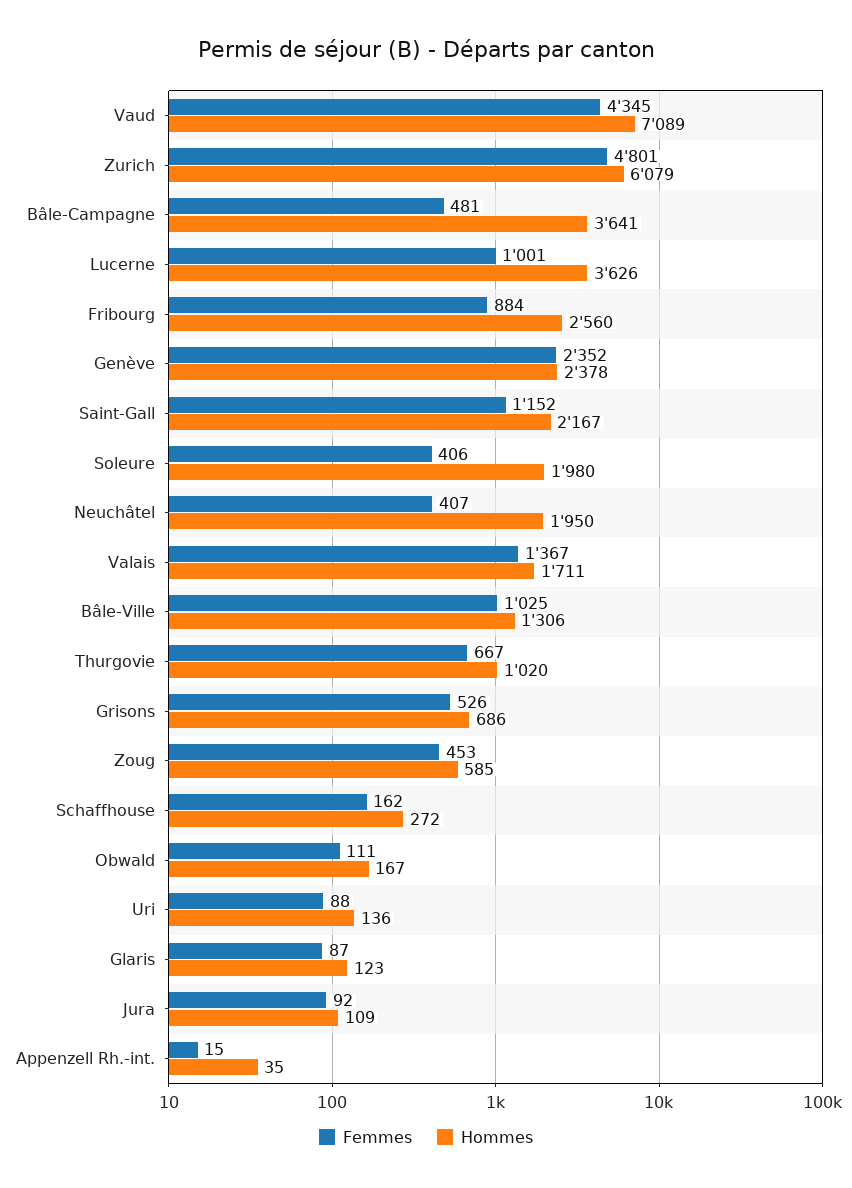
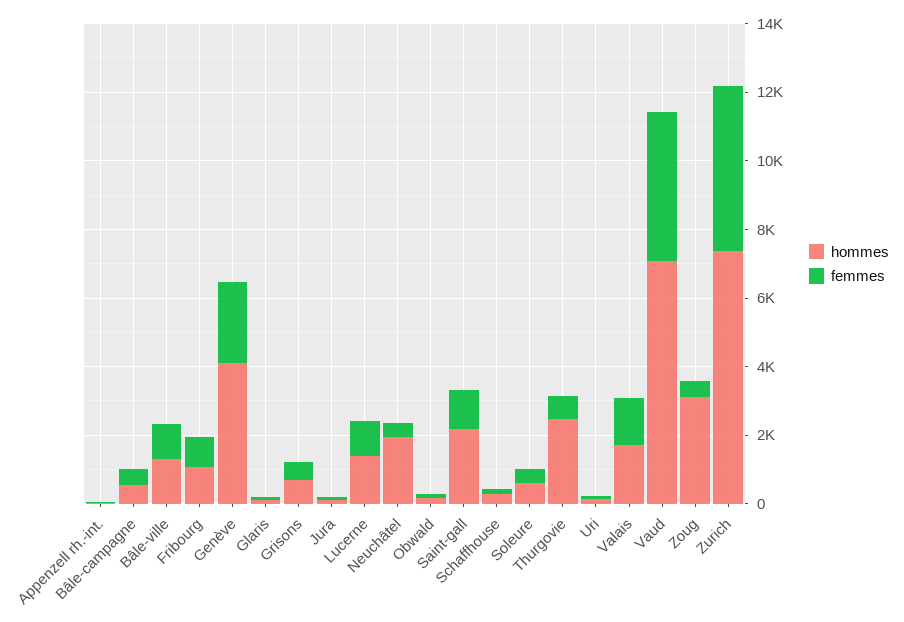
  {
    "Femmes": {
      "Vaud": 4345,
      "Zurich": 4801,
      "Bâle-Campagne": 481,
      "Lucerne": 1001,
      "Fribourg": 884,
      "Genève": 2352,
      "Saint-Gall": 1152,
      "Soleure": 406,
      "Neuchâtel": 407,
      "Valais": 1367,
      "Bâle-Ville": 1025,
      "Thurgovie": 667,
      "Grisons": 526,
      "Zoug": 453,
      "Schaffhouse": 162,
      "Obwald": 111,
      "Uri": 88,
      "Glaris": 87,
      "Jura": 92,
      "Appenzell Rh.-int.": 15
    },
    "Hommes": {
      "Vaud": 7089,
-     "Zurich": 6079,
+     "Zurich": 7500,
-     "Bâle-Campagne": 3641,
+     "Bâle-Campagne": 500,
-     "Lucerne": 3626,
+     "Lucerne": 1500,
-     "Fribourg": 2560,
+     "Fribourg": 1000,
-     "Genève": 2378,
+     "Genève": 4000,
      "Saint-Gall": 2167,
-     "Soleure": 1980,
+     "Soleure": 500,
      "Neuchâtel": 1950,
      "Valais": 1711,
      "Bâle-Ville": 1306,
-     "Thurgovie": 1020,
+     "Thurgovie": 2500,
      "Grisons": 686,
-     "Zoug": 585,
+     "Zoug": 3000,
      "Schaffhouse": 272,
      "Obwald": 167,
      "Uri": 136,
      "Glaris": 123,
      "Jura": 109,
      "Appenzell Rh.-int.": 35
    }
  }

